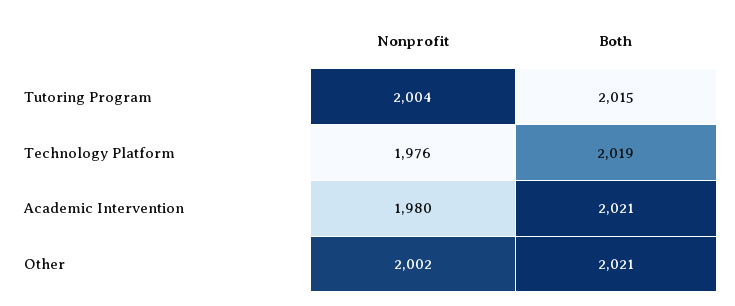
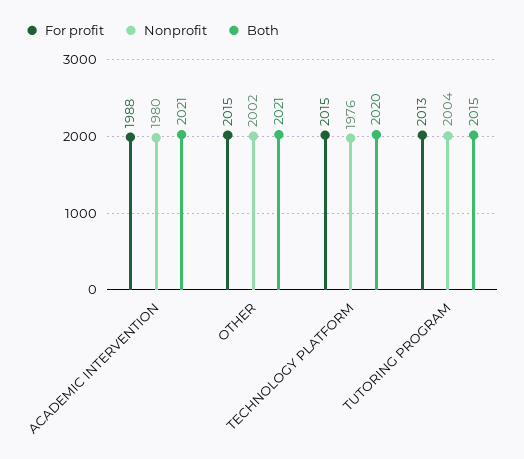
  {
    "Nonprofit": {
      "Tutoring Program": 2004,
      "Technology Platform": 1976,
      "Academic Intervention": 1980,
      "Other": 2002
    },
    "Both": {
      "Tutoring Program": 2015,
-     "Technology Platform": 2019,
+     "Technology Platform": 2020,
      "Academic Intervention": 2021,
      "Other": 2021
-   }
+   },
+   "For profit": {
+     "Academic Intervention": 1988,
+     "Other": 2015,
+     "Technology Platform": 2015,
+     "Tutoring Program": 2013
+   }
  }

